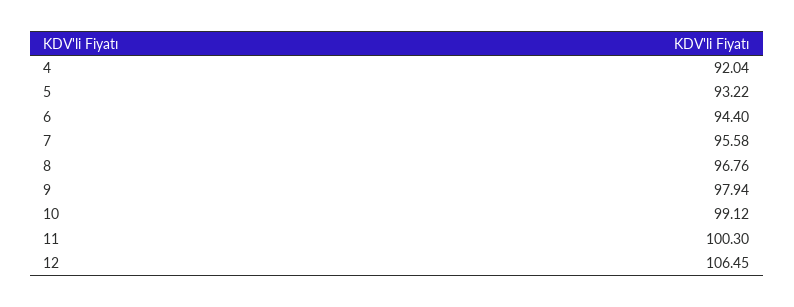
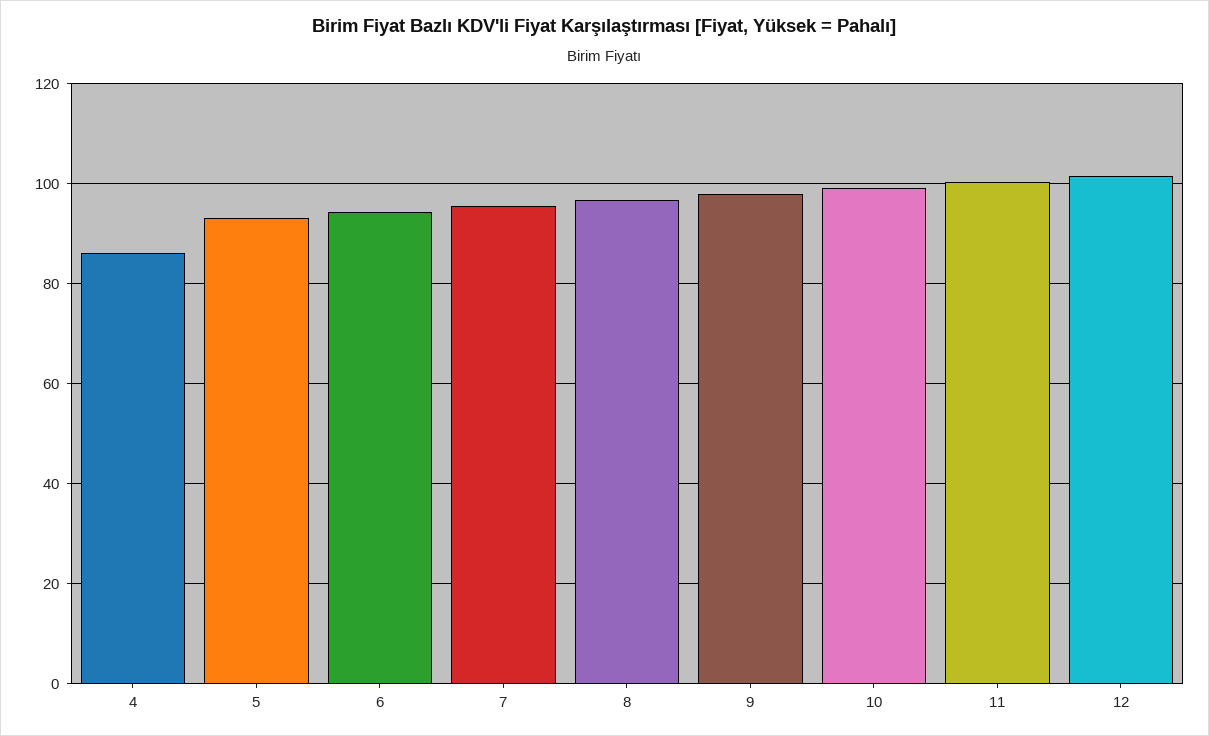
  {
-   "4": 92.04,
+   "4": 86,
    "5": 93.22,
    "6": 94.4,
    "7": 95.58,
    "8": 96.76,
    "9": 97.94,
    "10": 99.12,
    "11": 100.3,
-   "12": 106.45
+   "12": 102
  }

